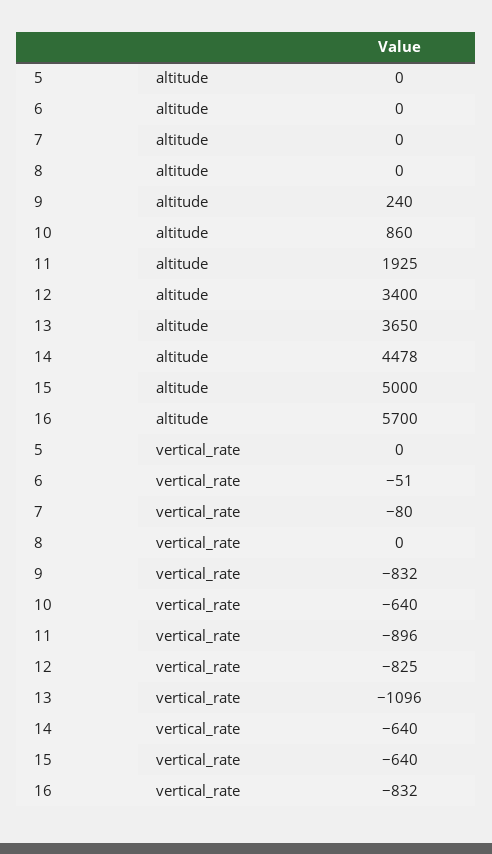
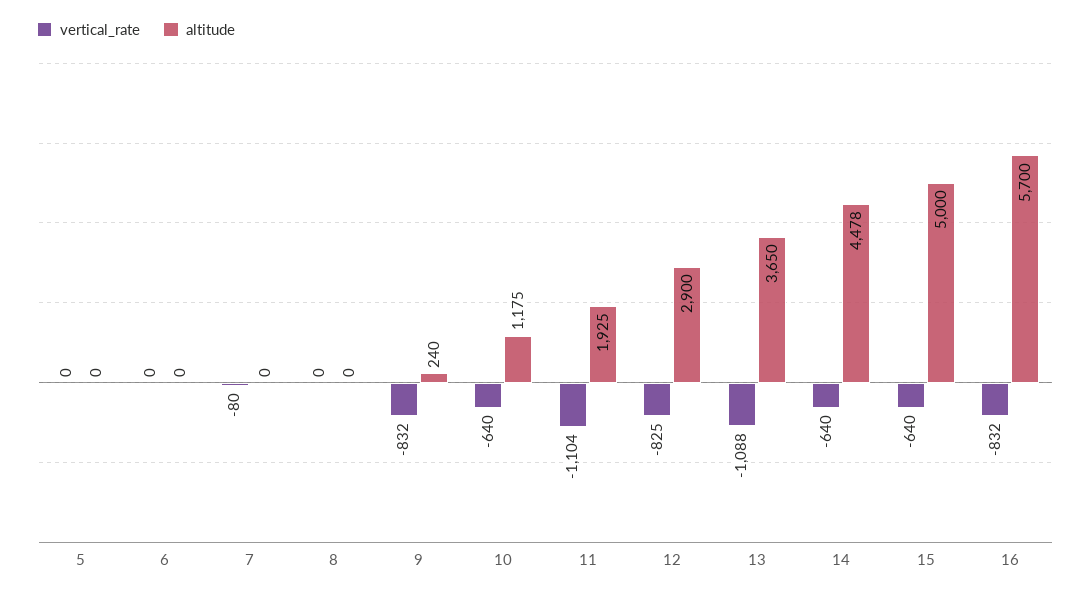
  {
    "altitude": {
      "5": 0,
      "6": 0,
      "7": 0,
      "8": 0,
      "9": 240,
-     "10": 860,
+     "10": 1175,
      "11": 1925,
-     "12": 3400,
+     "12": 2900,
      "13": 3650,
      "14": 4478,
      "15": 5000,
      "16": 5700
    },
    "vertical_rate": {
      "5": 0,
-     "6": -51,
+     "6": 0,
      "7": -80,
      "8": 0,
      "9": -832,
      "10": -640,
-     "11": -896,
+     "11": -1104,
      "12": -825,
-     "13": -1096,
+     "13": -1088,
      "14": -640,
      "15": -640,
      "16": -832
    }
  }

